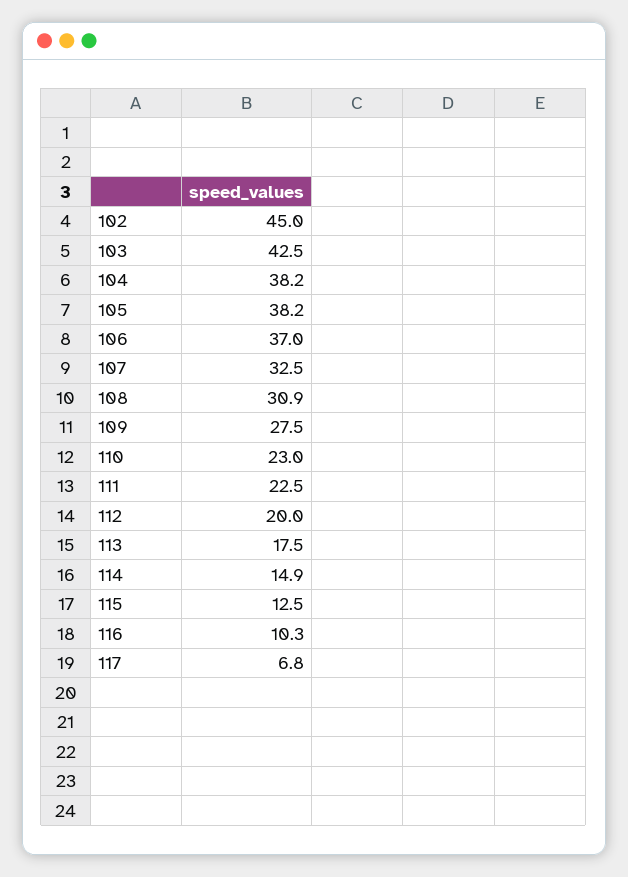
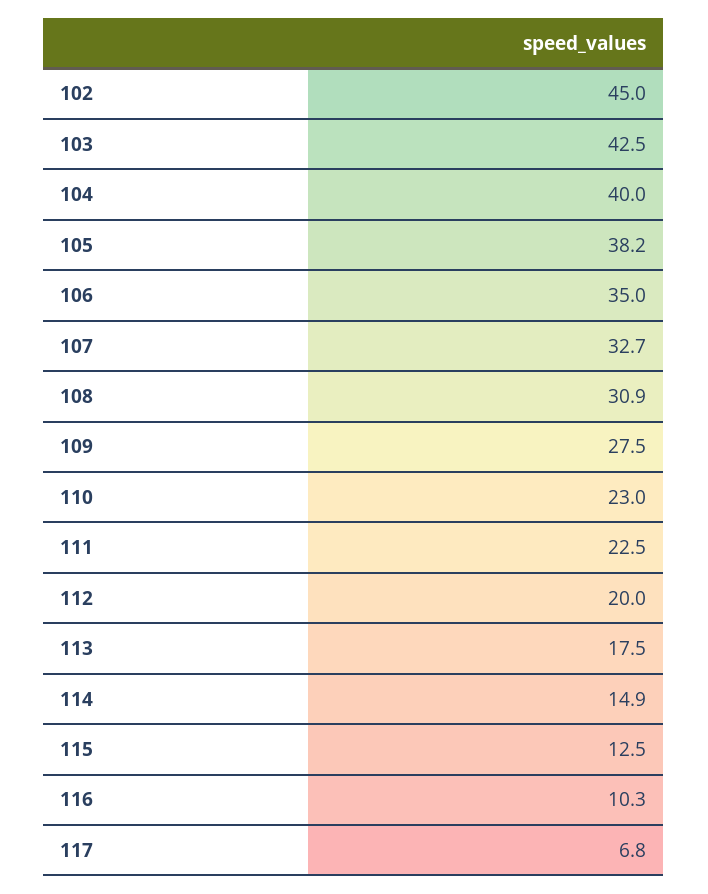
  {
    "102": 45,
    "103": 42.5,
-   "104": 38.2,
+   "104": 40,
    "105": 38.2,
-   "106": 37,
+   "106": 35,
-   "107": 32.5,
+   "107": 32.7,
    "108": 30.9,
    "109": 27.5,
    "110": 23,
    "111": 22.5,
    "112": 20,
    "113": 17.5,
    "114": 14.9,
    "115": 12.5,
    "116": 10.3,
    "117": 6.8
  }

